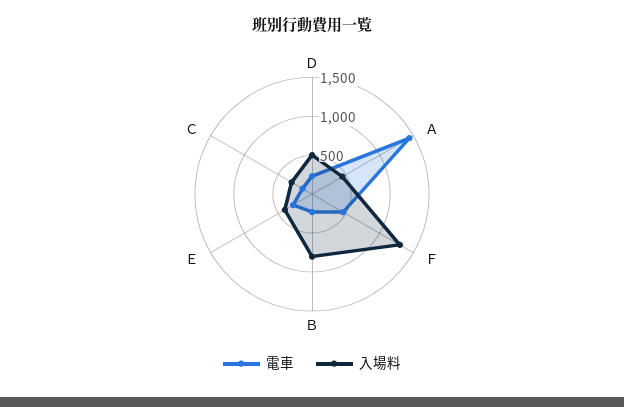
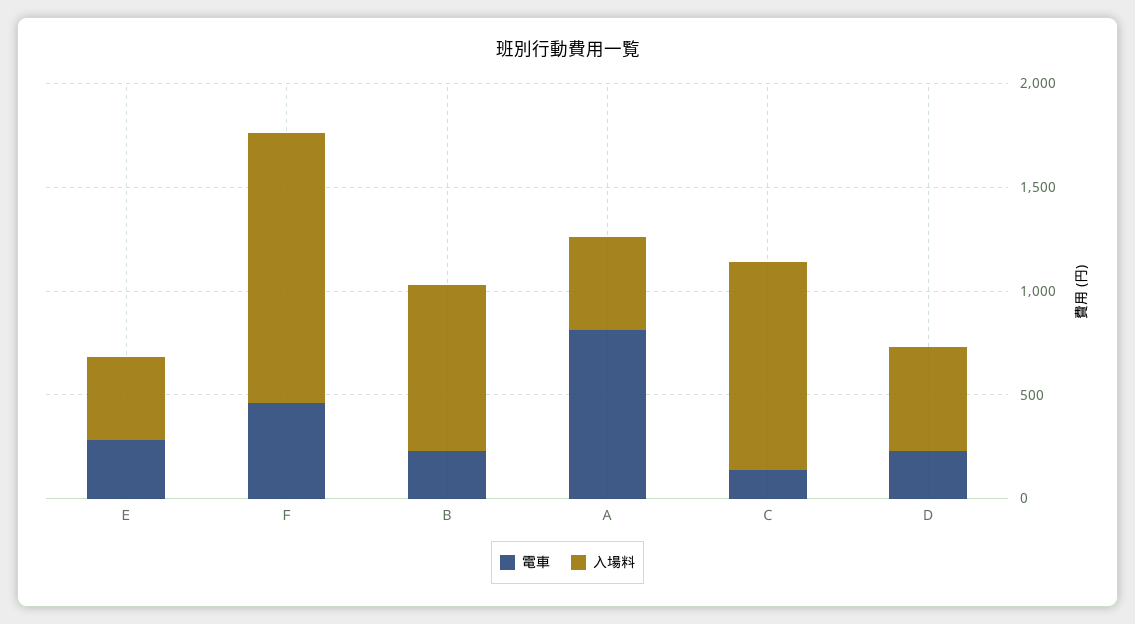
  {
    "電車": {
      "Ｄ": 200,
-     "Ａ": 1500,
+     "Ａ": 800,
      "Ｆ": 500,
      "Ｂ": 200,
      "Ｅ": 300,
      "Ｃ": 100
    },
    "入場料": {
      "Ｄ": 500,
      "Ａ": 500,
      "Ｆ": 1300,
      "Ｂ": 800,
      "Ｅ": 400,
-     "Ｃ": 250
+     "Ｃ": 1000
    }
  }

